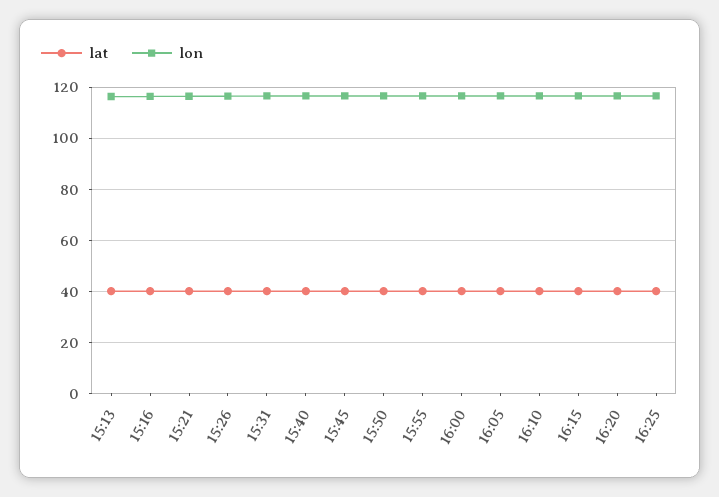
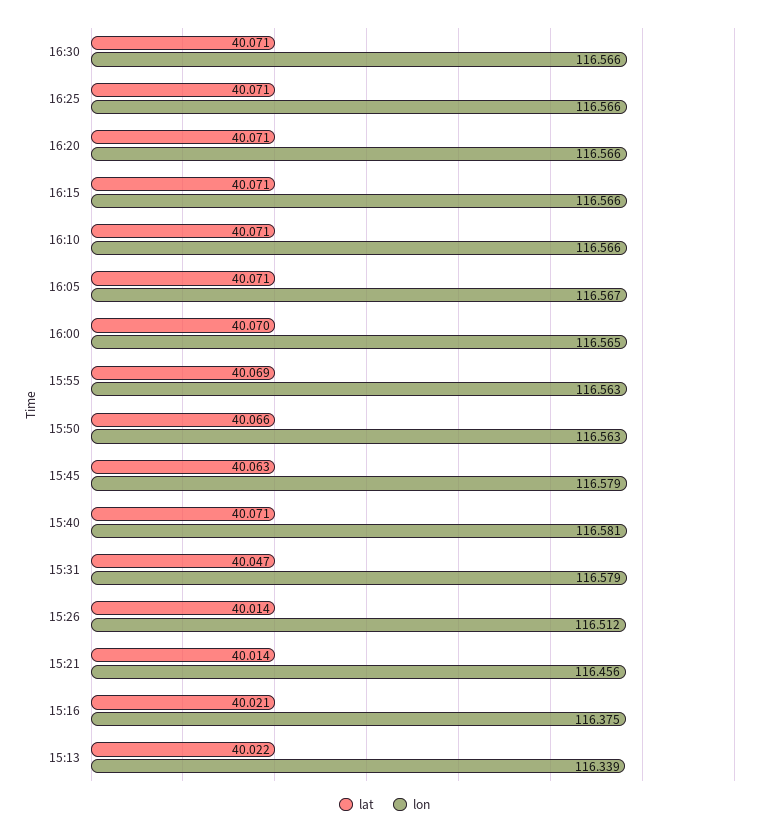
  {
    "lat": {
      "15:13": 40.022,
      "15:16": 40.021,
      "15:21": 40.014,
      "15:26": 40.014,
      "15:31": 40.047,
      "15:40": 40.071,
      "15:45": 40.063,
      "15:50": 40.066,
      "15:55": 40.069,
      "16:00": 40.07,
      "16:05": 40.071,
      "16:10": 40.071,
      "16:15": 40.071,
      "16:20": 40.071,
-     "16:25": 40.071
+     "16:25": 40.071,
+     "16:30": 40.071
    },
    "lon": {
      "15:13": 116.339,
      "15:16": 116.375,
      "15:21": 116.456,
      "15:26": 116.512,
      "15:31": 116.579,
      "15:40": 116.581,
      "15:45": 116.579,
      "15:50": 116.563,
      "15:55": 116.563,
      "16:00": 116.565,
      "16:05": 116.567,
      "16:10": 116.566,
      "16:15": 116.566,
      "16:20": 116.566,
-     "16:25": 116.566
+     "16:25": 116.566,
+     "16:30": 116.566
    }
  }

